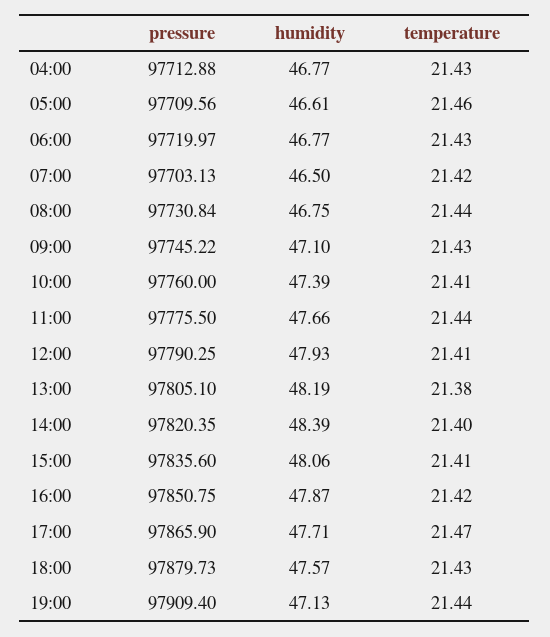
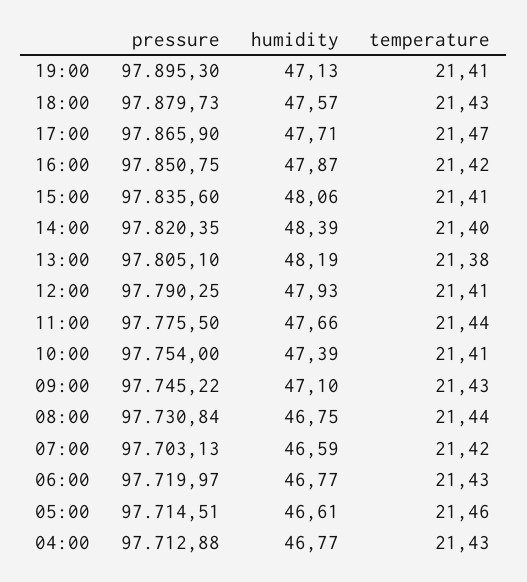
  {
    "pressure": {
      "04:00": 97712.88,
-     "05:00": 97709.56,
+     "05:00": 97714.51,
      "06:00": 97719.97,
      "07:00": 97703.13,
      "08:00": 97730.84,
      "09:00": 97745.22,
-     "10:00": 97760,
+     "10:00": 97754,
      "11:00": 97775.5,
      "12:00": 97790.25,
      "13:00": 97805.1,
      "14:00": 97820.35,
      "15:00": 97835.6,
      "16:00": 97850.75,
      "17:00": 97865.9,
      "18:00": 97879.73,
-     "19:00": 97909.4
+     "19:00": 97895.3
    },
    "humidity": {
      "04:00": 46.77,
      "05:00": 46.61,
      "06:00": 46.77,
-     "07:00": 46.5,
+     "07:00": 46.59,
      "08:00": 46.75,
      "09:00": 47.1,
      "10:00": 47.39,
      "11:00": 47.66,
      "12:00": 47.93,
      "13:00": 48.19,
      "14:00": 48.39,
      "15:00": 48.06,
      "16:00": 47.87,
      "17:00": 47.71,
      "18:00": 47.57,
      "19:00": 47.13
    },
    "temperature": {
      "04:00": 21.43,
      "05:00": 21.46,
      "06:00": 21.43,
      "07:00": 21.42,
      "08:00": 21.44,
      "09:00": 21.43,
      "10:00": 21.41,
      "11:00": 21.44,
      "12:00": 21.41,
      "13:00": 21.38,
      "14:00": 21.4,
      "15:00": 21.41,
      "16:00": 21.42,
      "17:00": 21.47,
      "18:00": 21.43,
-     "19:00": 21.44
+     "19:00": 21.41
    }
  }

